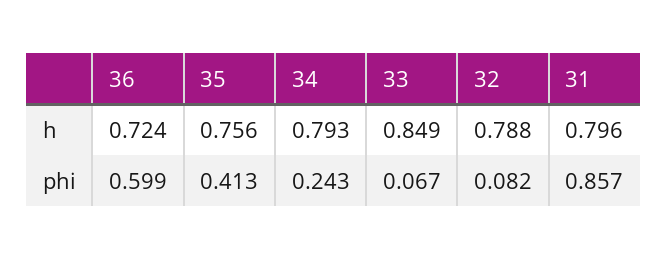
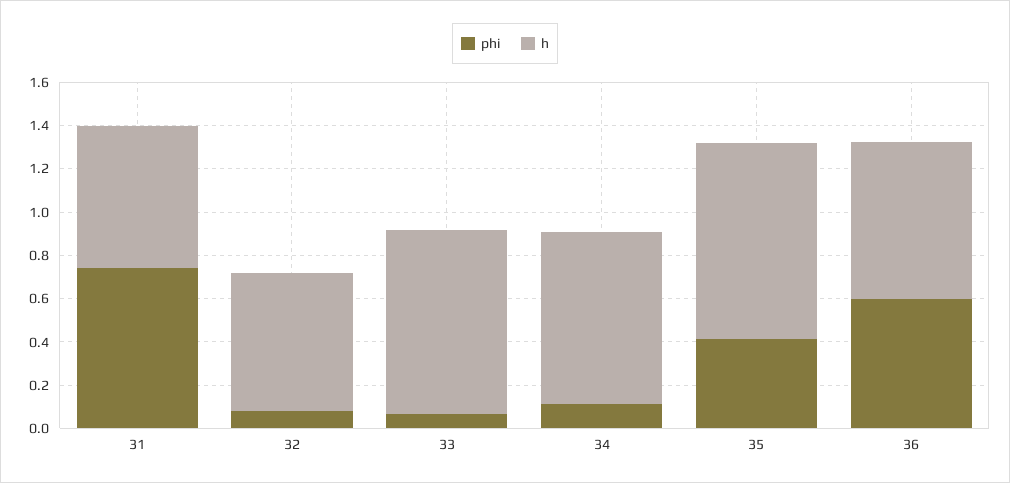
  {
    "h": {
      "36": 0.724,
-     "35": 0.756,
+     "35": 0.9,
      "34": 0.793,
      "33": 0.849,
-     "32": 0.788,
+     "32": 0.65,
-     "31": 0.796
+     "31": 0.65
    },
    "phi": {
      "36": 0.599,
      "35": 0.413,
-     "34": 0.243,
+     "34": 0.1,
      "33": 0.067,
      "32": 0.082,
-     "31": 0.857
+     "31": 0.75
    }
  }

